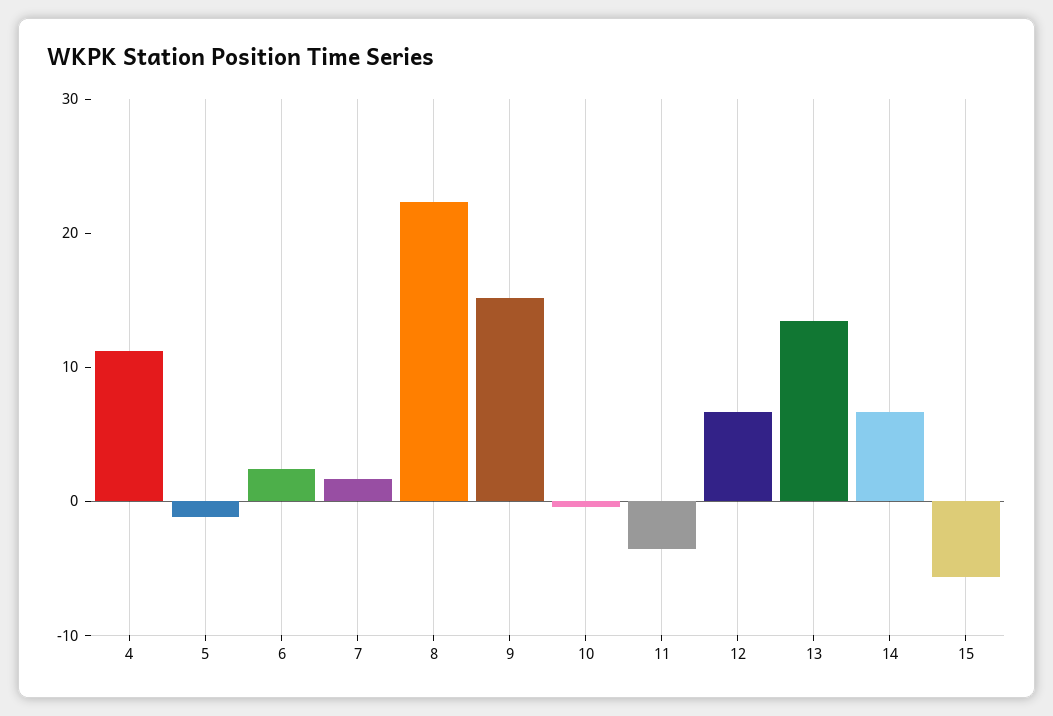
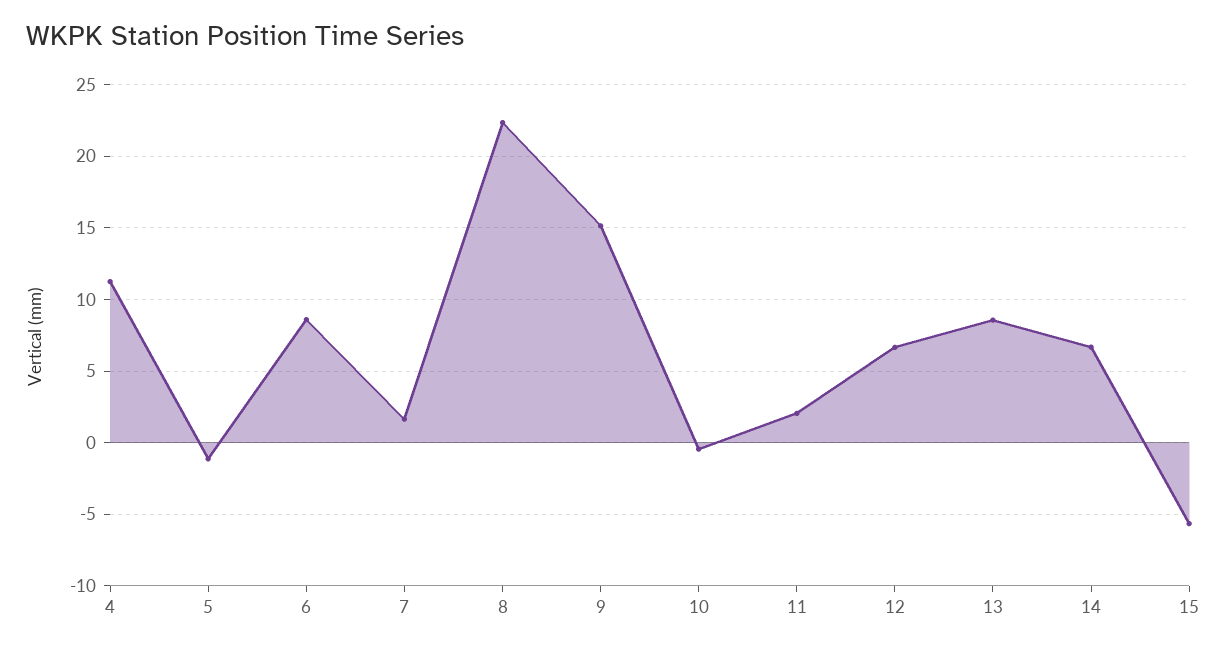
  {
    "4": 11.5,
    "5": -1,
-   "6": 2,
+   "6": 8.5,
    "7": 1.5,
    "8": 22.5,
    "9": 15,
    "10": -0.5,
-   "11": -4,
+   "11": 2,
    "12": 6.5,
-   "13": 14,
+   "13": 8.5,
    "14": 6.5,
    "15": -5.5
  }

